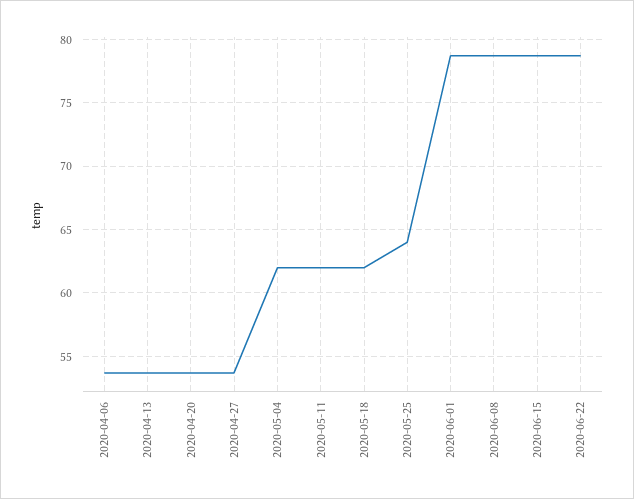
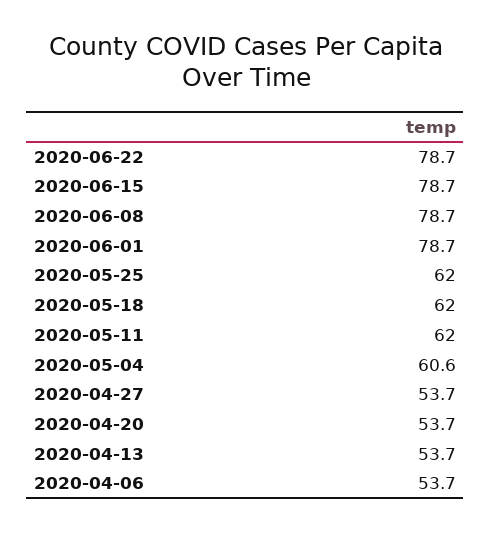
  {
    "2020-04-06": 53.7,
    "2020-04-13": 53.7,
    "2020-04-20": 53.7,
    "2020-04-27": 53.7,
-   "2020-05-04": 62,
+   "2020-05-04": 60.6,
    "2020-05-11": 62,
    "2020-05-18": 62,
-   "2020-05-25": 64,
+   "2020-05-25": 62,
    "2020-06-01": 78.7,
    "2020-06-08": 78.7,
    "2020-06-15": 78.7,
    "2020-06-22": 78.7
  }

